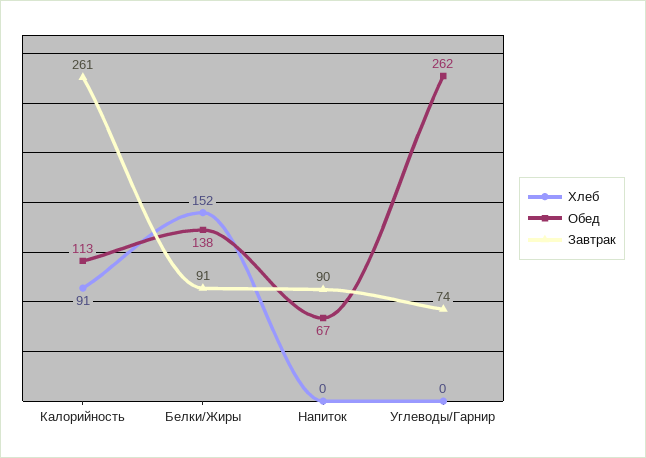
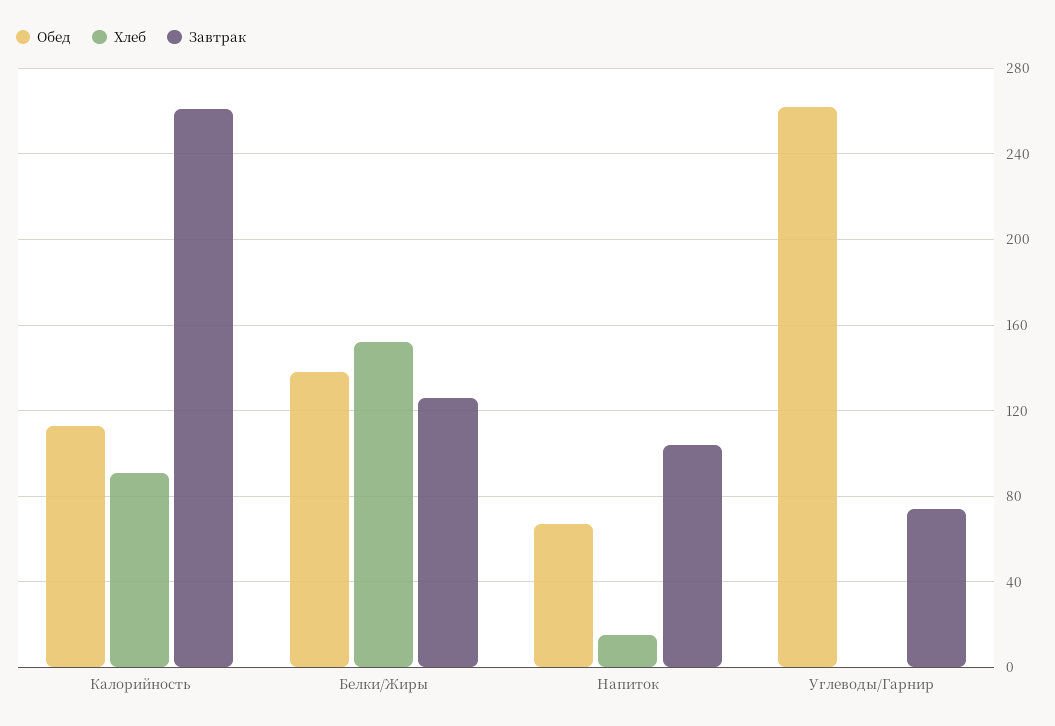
  {
    "Хлеб": {
      "Калорийность": 91,
      "Белки/Жиры": 152,
-     "Напиток": 0,
+     "Напиток": 15,
      "Углеводы/Гарнир": 0
    },
    "Обед": {
      "Калорийность": 113,
      "Белки/Жиры": 138,
      "Напиток": 67,
      "Углеводы/Гарнир": 262
    },
    "Завтрак": {
      "Калорийность": 261,
-     "Белки/Жиры": 91,
+     "Белки/Жиры": 125,
-     "Напиток": 90,
+     "Напиток": 105,
      "Углеводы/Гарнир": 74
    }
  }

